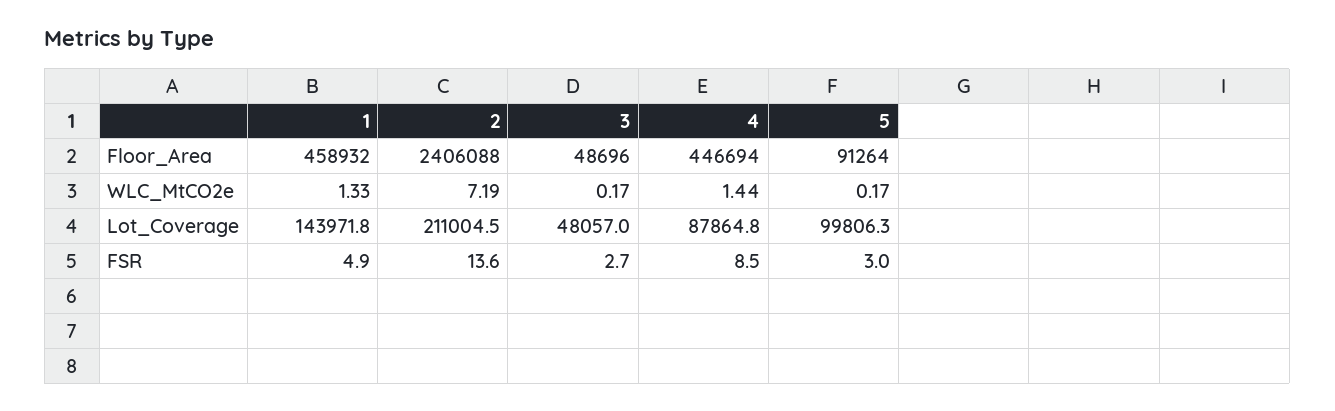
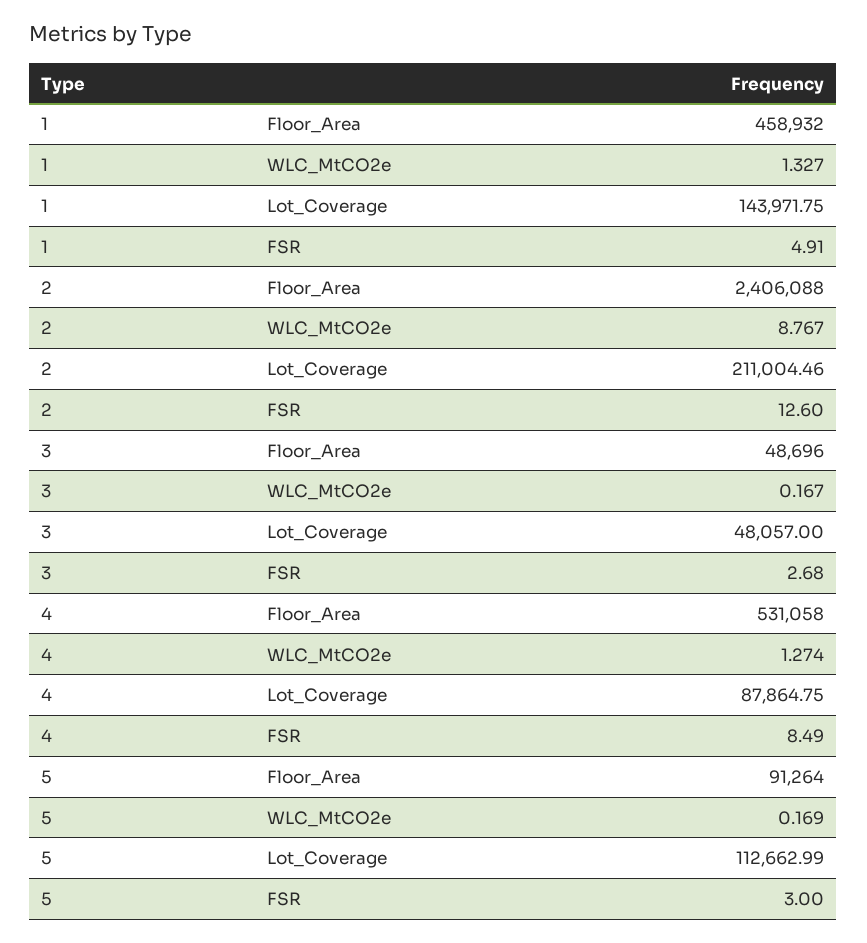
  {
    "1": {
      "Floor_Area": 458932,
      "WLC_MtCO2e": 1.327,
      "Lot_Coverage": 143971.75,
      "FSR": 4.91
    },
    "2": {
      "Floor_Area": 2406088,
-     "WLC_MtCO2e": 7.19,
+     "WLC_MtCO2e": 8.767,
      "Lot_Coverage": 211004.46,
-     "FSR": 13.6
+     "FSR": 12.6
    },
    "3": {
      "Floor_Area": 48696,
      "WLC_MtCO2e": 0.167,
      "Lot_Coverage": 48057,
      "FSR": 2.68
    },
    "4": {
-     "Floor_Area": 446694,
+     "Floor_Area": 531058,
-     "WLC_MtCO2e": 1.44,
+     "WLC_MtCO2e": 1.274,
      "Lot_Coverage": 87864.75,
      "FSR": 8.49
    },
    "5": {
      "Floor_Area": 91264,
      "WLC_MtCO2e": 0.169,
-     "Lot_Coverage": 99806.3,
+     "Lot_Coverage": 112662.99,
      "FSR": 3
    }
  }

